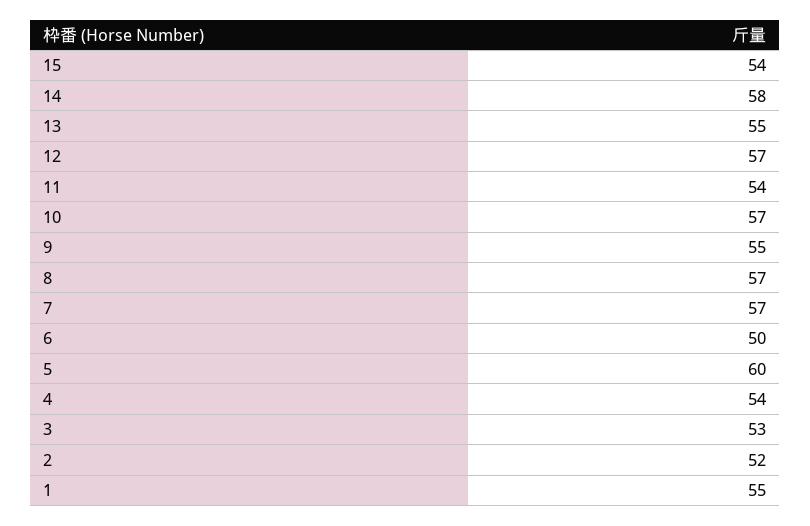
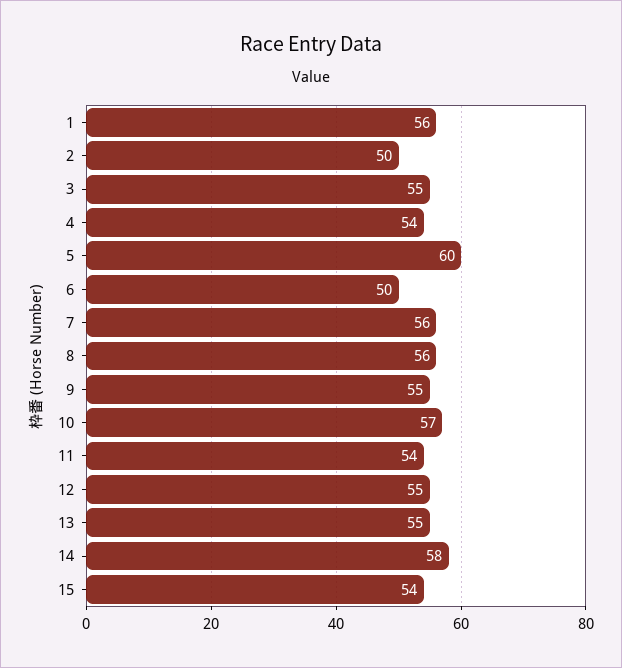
  {
    "15": 54,
    "14": 58,
    "13": 55,
-   "12": 57,
+   "12": 55,
    "11": 54,
    "10": 57,
    "9": 55,
-   "8": 57,
+   "8": 56,
-   "7": 57,
+   "7": 56,
    "6": 50,
    "5": 60,
    "4": 54,
-   "3": 53,
+   "3": 55,
-   "2": 52,
+   "2": 50,
-   "1": 55
+   "1": 56
  }

